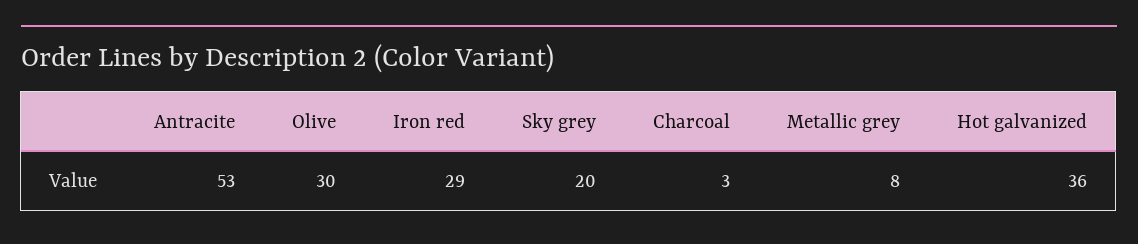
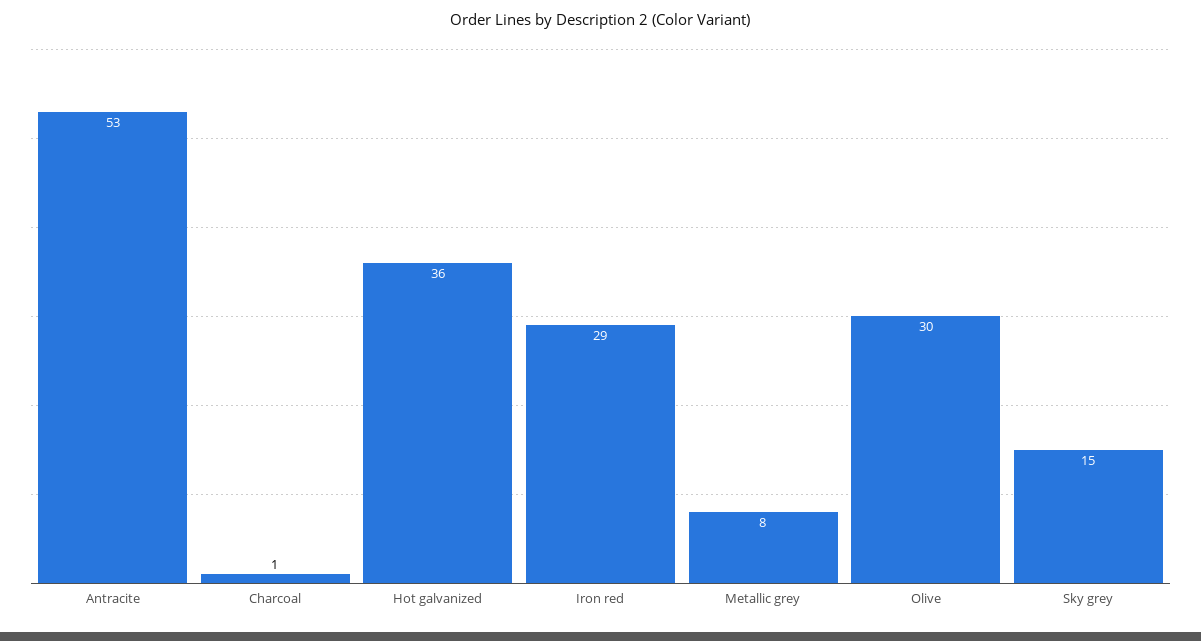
  {
    "Antracite": 53,
    "Olive": 30,
    "Iron red": 29,
-   "Sky grey": 20,
+   "Sky grey": 15,
-   "Charcoal": 3,
+   "Charcoal": 1,
    "Metallic grey": 8,
    "Hot galvanized": 36
  }

